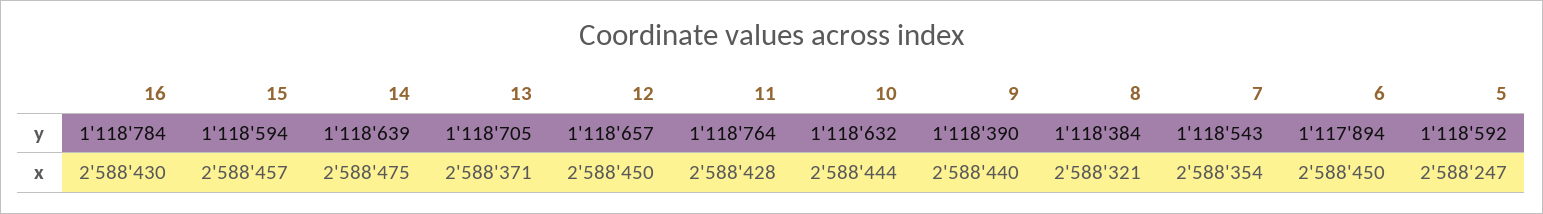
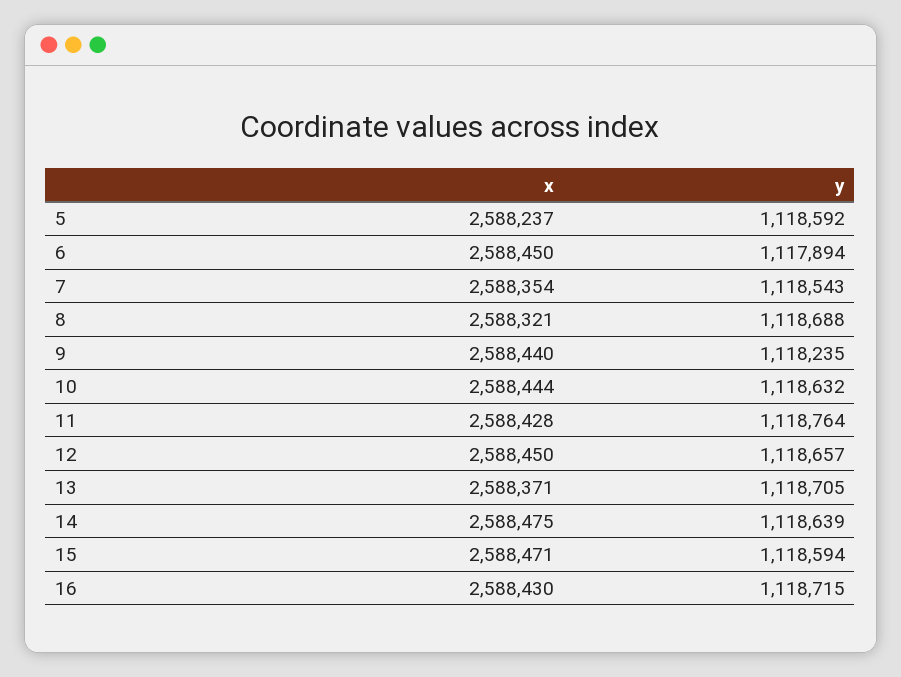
  {
    "16": {
-     "y": 1118784,
+     "y": 1118715,
      "x": 2588430
    },
    "15": {
      "y": 1118594,
-     "x": 2588457
+     "x": 2588471
    },
    "14": {
      "y": 1118639,
      "x": 2588475
    },
    "13": {
      "y": 1118705,
      "x": 2588371
    },
    "12": {
      "y": 1118657,
      "x": 2588450
    },
    "11": {
      "y": 1118764,
      "x": 2588428
    },
    "10": {
      "y": 1118632,
      "x": 2588444
    },
    "9": {
-     "y": 1118390,
+     "y": 1118235,
      "x": 2588440
    },
    "8": {
-     "y": 1118384,
+     "y": 1118688,
      "x": 2588321
    },
    "7": {
      "y": 1118543,
      "x": 2588354
    },
    "6": {
      "y": 1117894,
      "x": 2588450
    },
    "5": {
      "y": 1118592,
-     "x": 2588247
+     "x": 2588237
    }
  }

